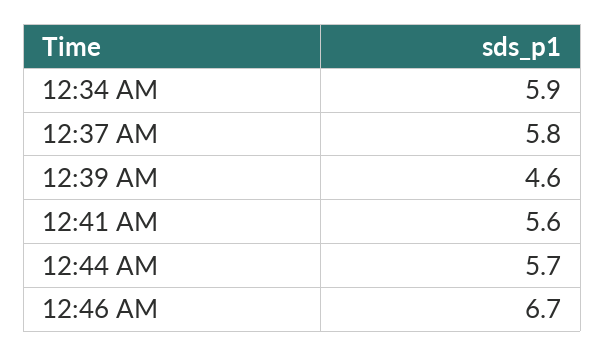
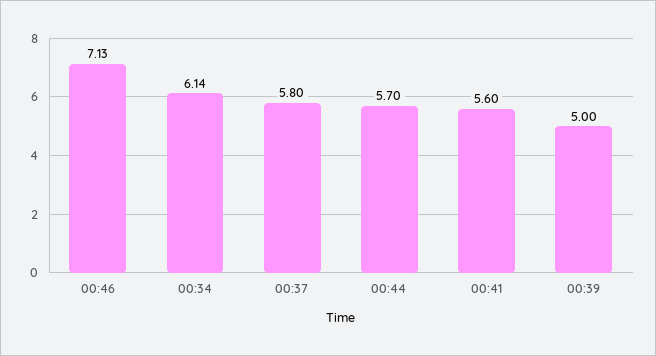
  {
-   "12:34 AM": 5.9,
+   "12:34 AM": 6.14,
    "12:37 AM": 5.8,
-   "12:39 AM": 4.6,
+   "12:39 AM": 5,
    "12:41 AM": 5.6,
    "12:44 AM": 5.7,
-   "12:46 AM": 6.7
+   "12:46 AM": 7.13
  }

